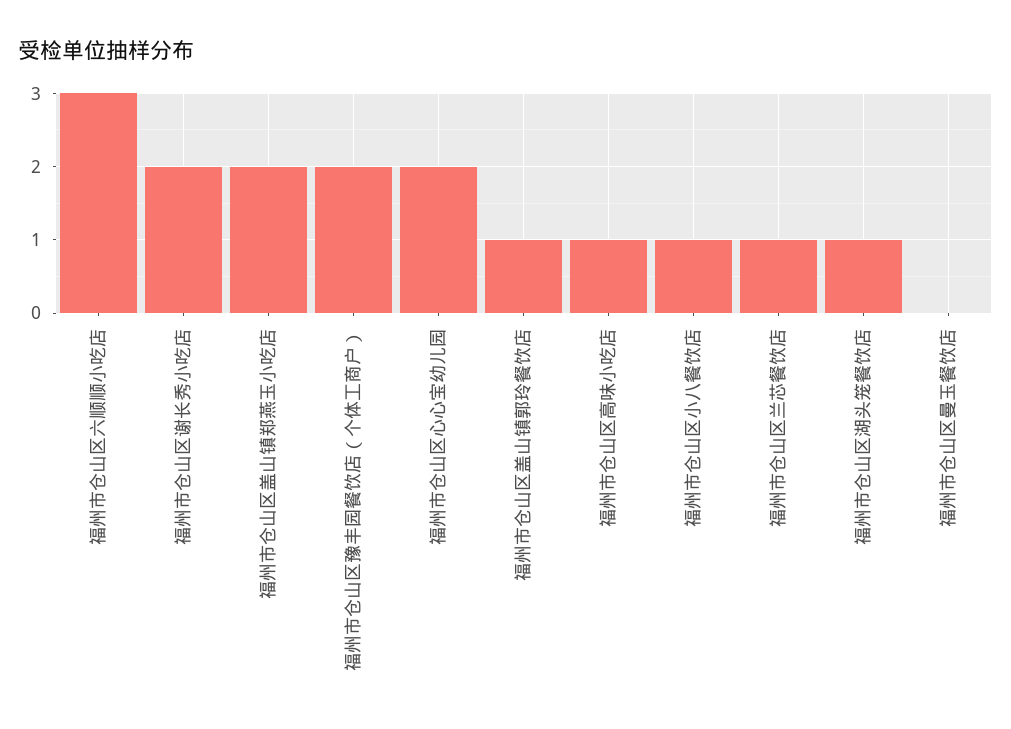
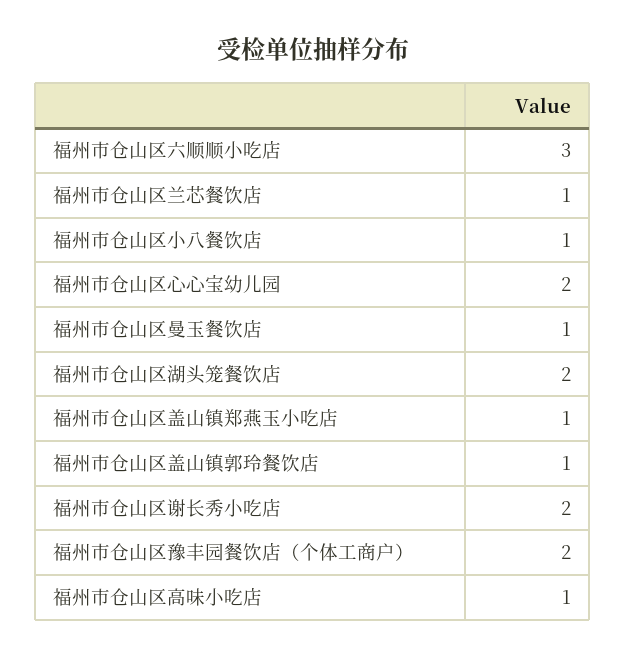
  {
    "福州市仓山区六顺顺小吃店": 3,
    "福州市仓山区谢长秀小吃店": 2,
-   "福州市仓山区盖山镇郑燕玉小吃店": 2,
+   "福州市仓山区盖山镇郑燕玉小吃店": 1,
    "福州市仓山区豫丰园餐饮店（个体工商户）": 2,
    "福州市仓山区心心宝幼儿园": 2,
    "福州市仓山区盖山镇郭玲餐饮店": 1,
    "福州市仓山区高味小吃店": 1,
    "福州市仓山区小八餐饮店": 1,
    "福州市仓山区兰芯餐饮店": 1,
-   "福州市仓山区湖头笼餐饮店": 1,
+   "福州市仓山区湖头笼餐饮店": 2,
-   "福州市仓山区曼玉餐饮店": 0
+   "福州市仓山区曼玉餐饮店": 1
  }

